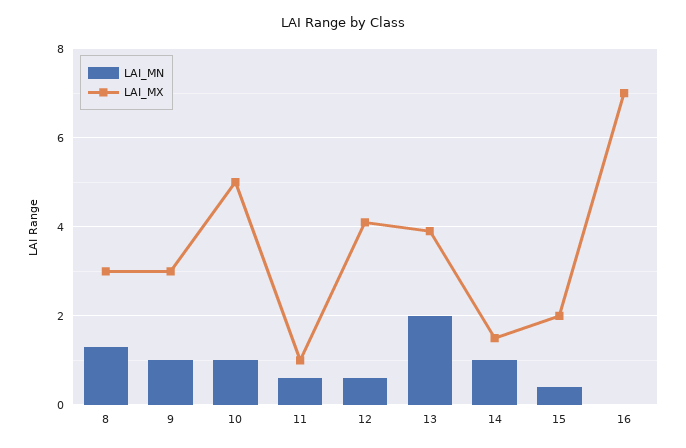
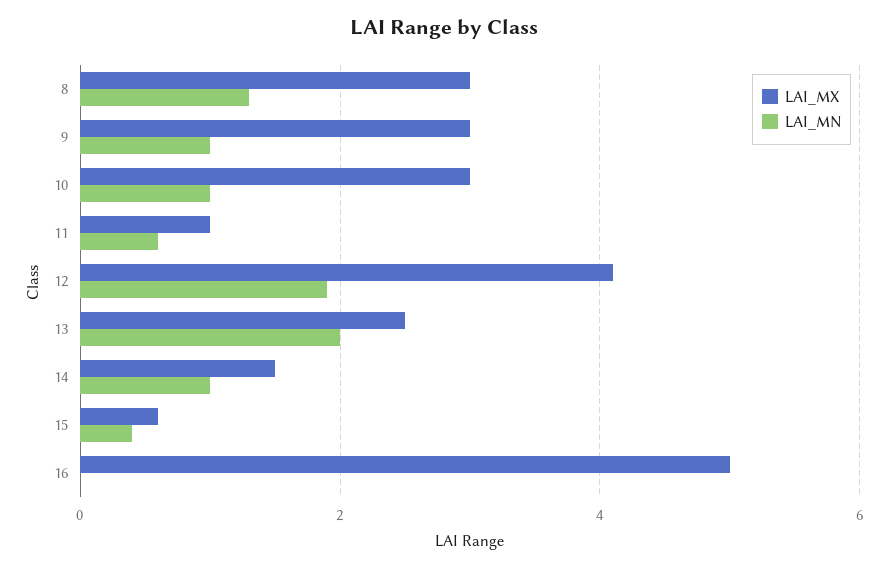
  {
    "LAI_MN": {
      "8": 1.5,
      "9": 1,
      "10": 1,
      "11": 0.5,
-     "12": 0.5,
+     "12": 2,
      "13": 2,
      "14": 1,
      "15": 0.5,
      "16": 0
    },
    "LAI_MX": {
      "8": 3,
      "9": 3,
-     "10": 5,
+     "10": 3,
      "11": 1,
      "12": 4,
-     "13": 4,
+     "13": 2.5,
      "14": 1.5,
-     "15": 2,
+     "15": 0.5,
-     "16": 7
+     "16": 5
    }
  }

